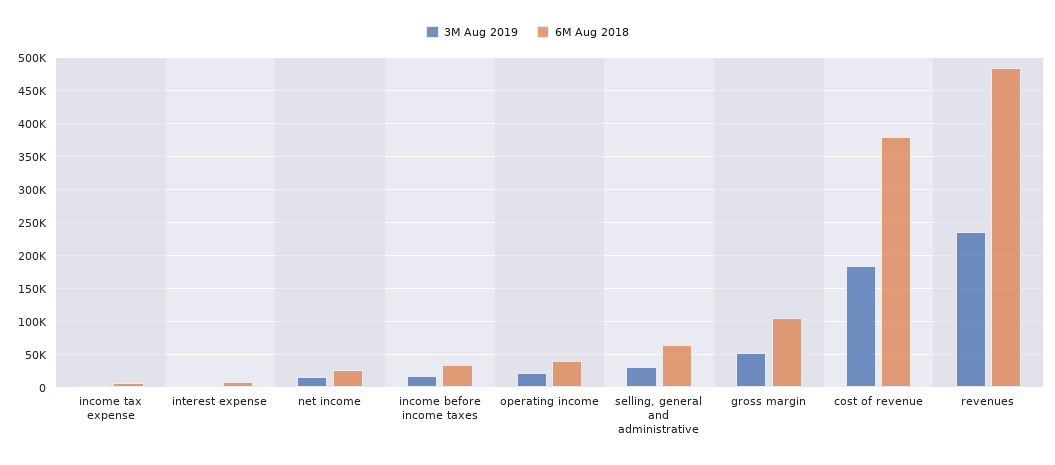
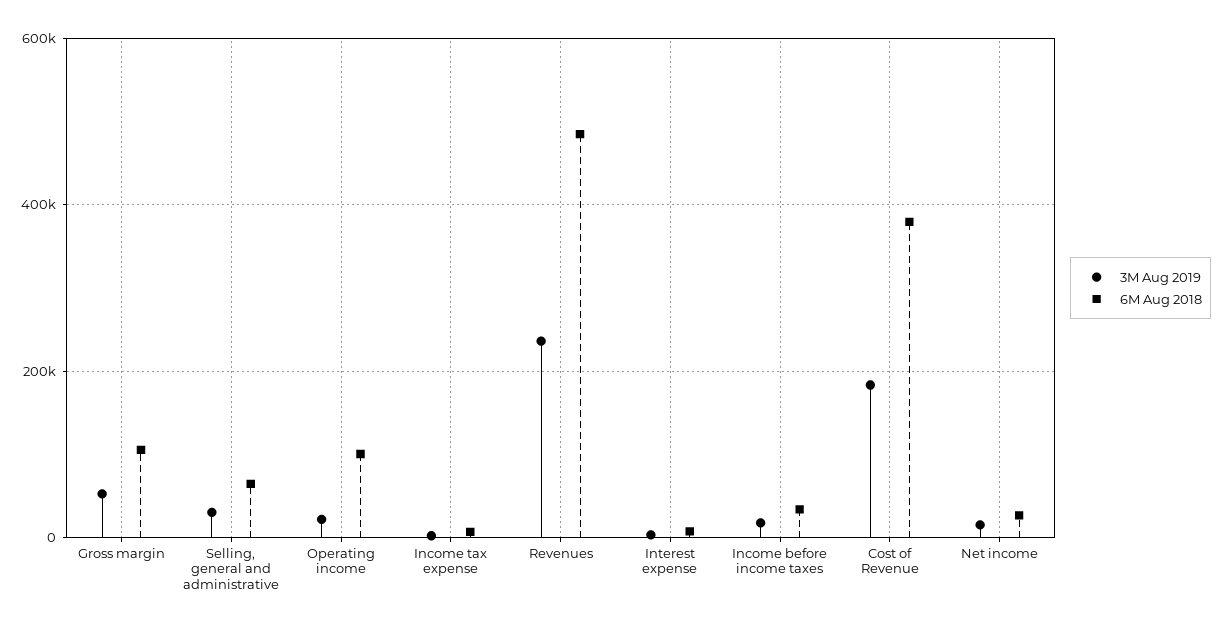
  {
    "3M Aug 2019": {
      "income tax expense": 0,
      "interest expense": 0,
      "net income": 20000,
      "income before income taxes": 20000,
      "operating income": 20000,
      "selling, general and administrative": 30000,
      "gross margin": 50000,
      "cost of revenue": 180000,
      "revenues": 240000
    },
    "6M Aug 2018": {
      "income tax expense": 10000,
      "interest expense": 10000,
      "net income": 30000,
      "income before income taxes": 30000,
-     "operating income": 40000,
+     "operating income": 100000,
      "selling, general and administrative": 60000,
      "gross margin": 110000,
      "cost of revenue": 380000,
      "revenues": 490000
    }
  }

